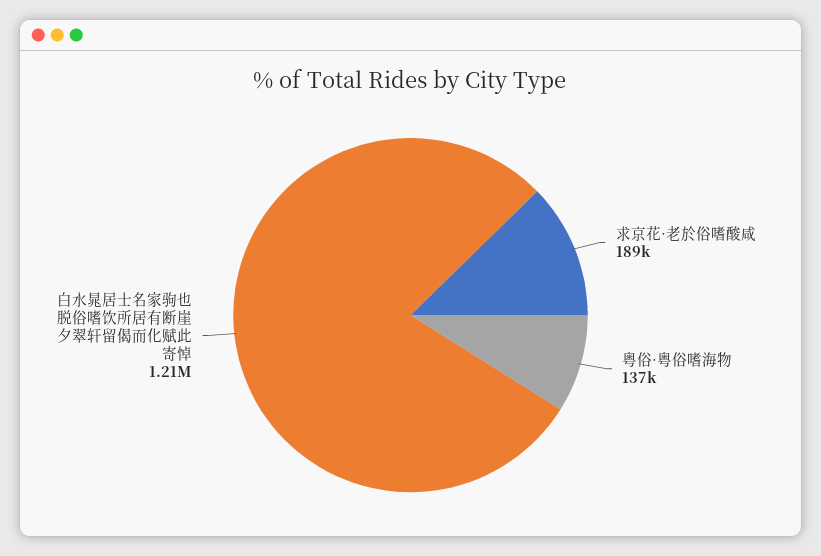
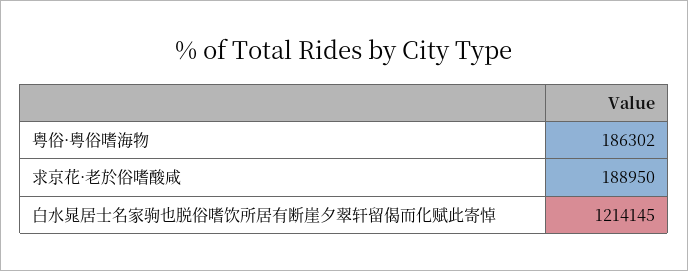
  {
    "求京花·老於俗嗜酸咸": 188950,
-   "粤俗·粤俗嗜海物": 137000,
+   "粤俗·粤俗嗜海物": 186302,
    "白水晁居士名家驹也脱俗嗜饮所居有断崖夕翠轩留偈而化赋此寄悼": 1214145
  }

